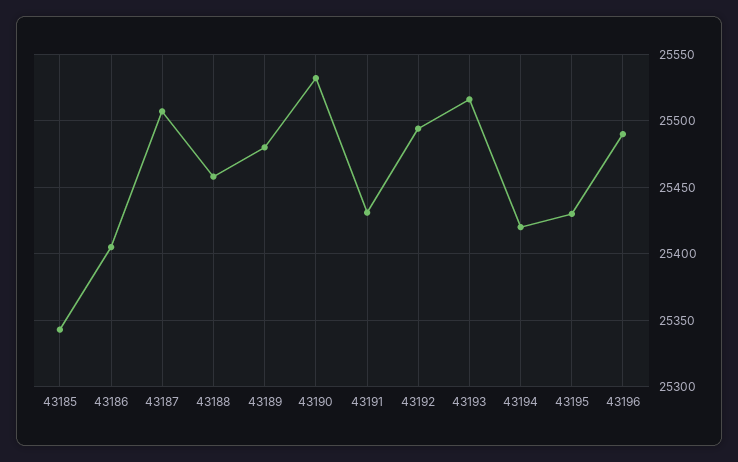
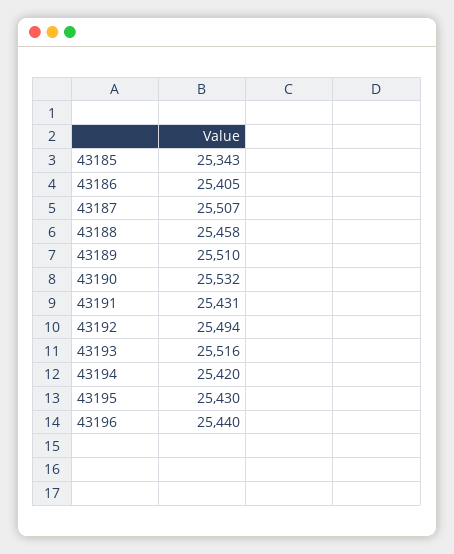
  {
    "43185": 25343,
    "43186": 25405,
    "43187": 25507,
    "43188": 25458,
-   "43189": 25480,
+   "43189": 25510,
    "43190": 25532,
    "43191": 25431,
    "43192": 25494,
    "43193": 25516,
    "43194": 25420,
    "43195": 25430,
-   "43196": 25490
+   "43196": 25440
  }

